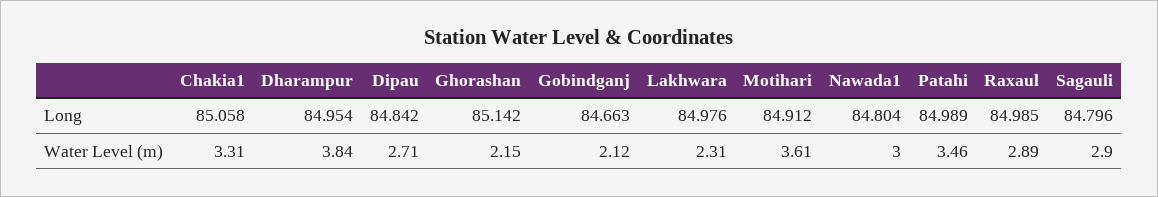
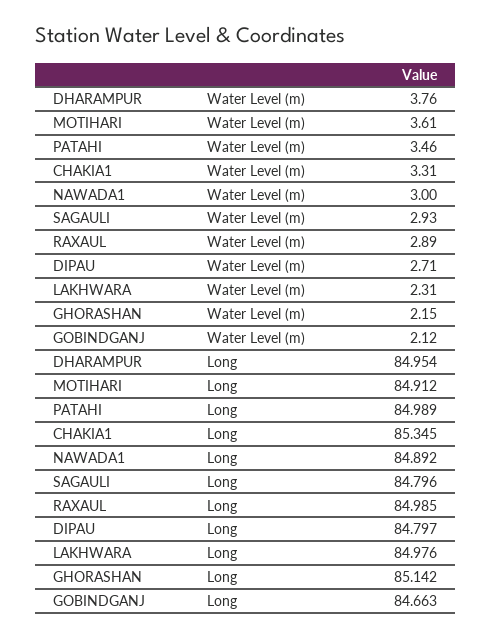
  {
    "Chakia1": {
-     "Long": 85.058,
+     "Long": 85.345,
      "Water Level (m)": 3.31
    },
    "Dharampur": {
      "Long": 84.954,
-     "Water Level (m)": 3.84
+     "Water Level (m)": 3.76
    },
    "Dipau": {
-     "Long": 84.842,
+     "Long": 84.797,
      "Water Level (m)": 2.71
    },
    "Ghorashan": {
      "Long": 85.142,
      "Water Level (m)": 2.15
    },
    "Gobindganj": {
      "Long": 84.663,
      "Water Level (m)": 2.12
    },
    "Lakhwara": {
      "Long": 84.976,
      "Water Level (m)": 2.31
    },
    "Motihari": {
      "Long": 84.912,
      "Water Level (m)": 3.61
    },
    "Nawada1": {
-     "Long": 84.804,
+     "Long": 84.892,
      "Water Level (m)": 3
    },
    "Patahi": {
      "Long": 84.989,
      "Water Level (m)": 3.46
    },
    "Raxaul": {
      "Long": 84.985,
      "Water Level (m)": 2.89
    },
    "Sagauli": {
      "Long": 84.796,
-     "Water Level (m)": 2.9
+     "Water Level (m)": 2.93
    }
  }

